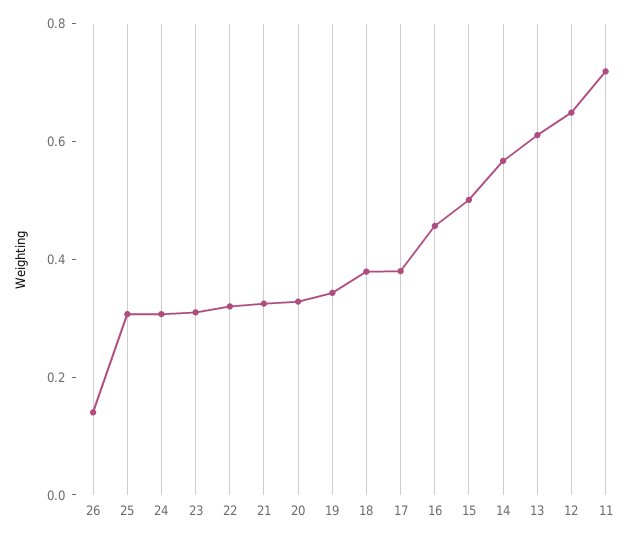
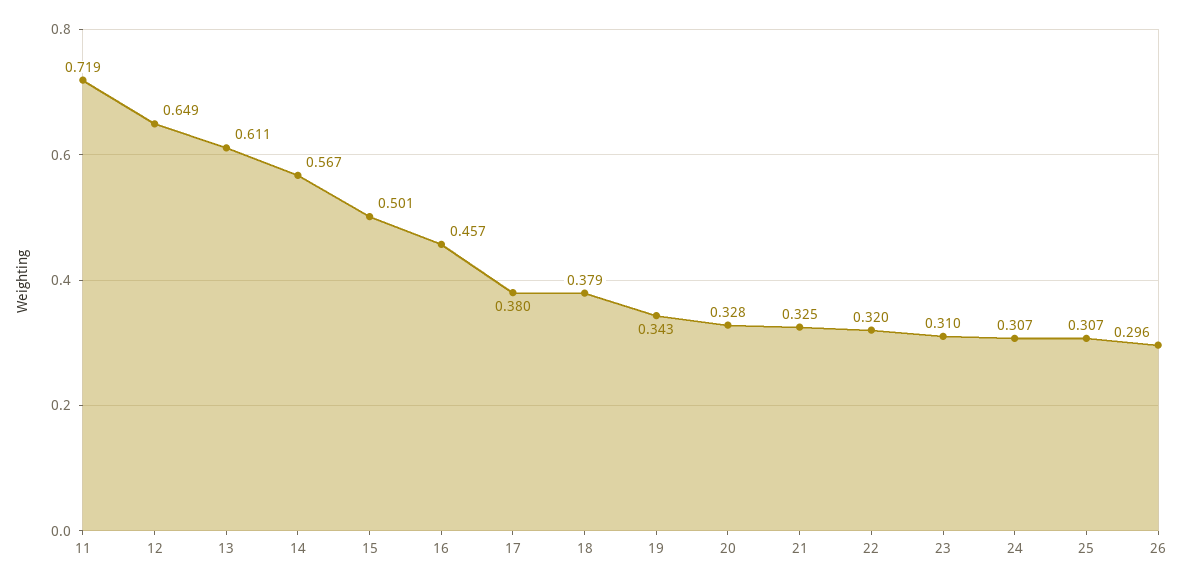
  {
-   "26": 0.15,
+   "26": 0.296,
    "25": 0.307,
    "24": 0.307,
    "23": 0.31,
    "22": 0.32,
    "21": 0.325,
    "20": 0.328,
    "19": 0.343,
    "18": 0.379,
    "17": 0.38,
    "16": 0.457,
    "15": 0.501,
    "14": 0.567,
    "13": 0.611,
    "12": 0.649,
    "11": 0.719
  }

